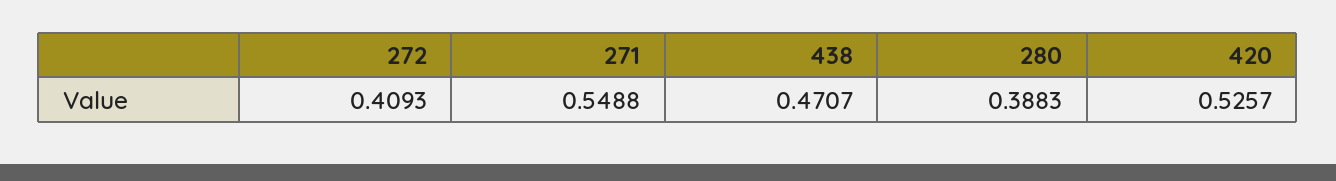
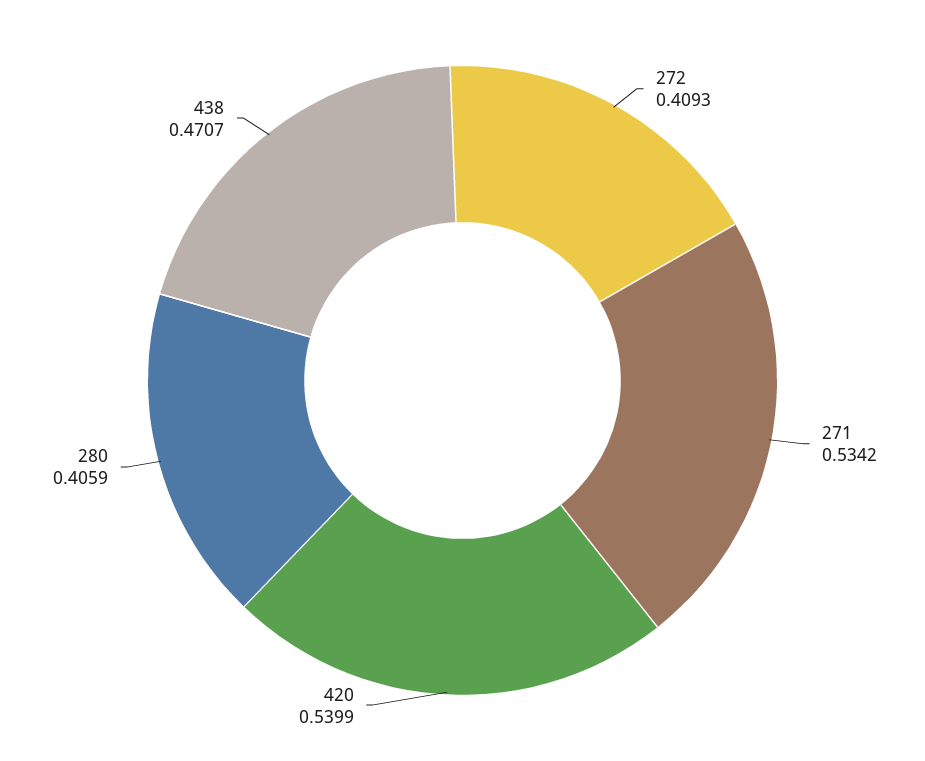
  {
    "272": 0.4093,
-   "271": 0.5488,
+   "271": 0.5342,
    "438": 0.4707,
-   "280": 0.3883,
+   "280": 0.4059,
-   "420": 0.5257
+   "420": 0.5399
  }

